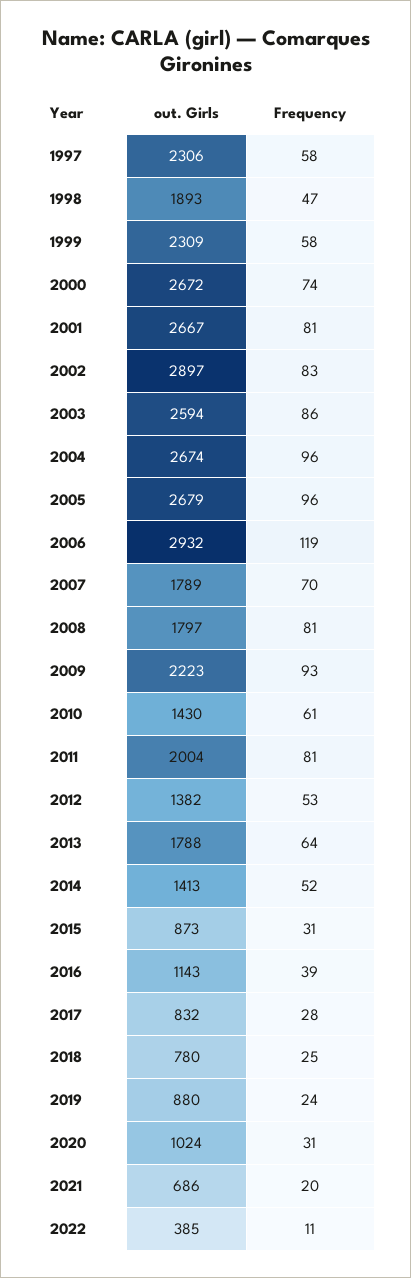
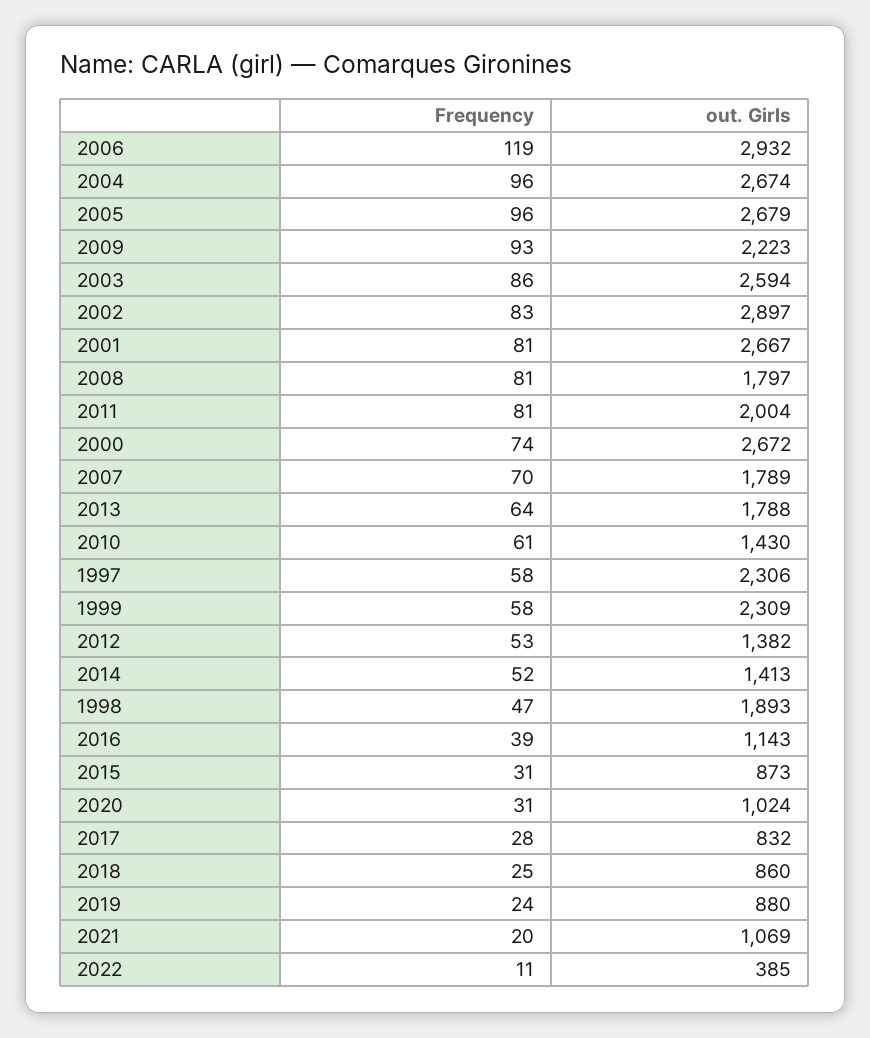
  {
    "out. Girls": {
      "1997": 2306,
      "1998": 1893,
      "1999": 2309,
      "2000": 2672,
      "2001": 2667,
      "2002": 2897,
      "2003": 2594,
      "2004": 2674,
      "2005": 2679,
      "2006": 2932,
      "2007": 1789,
      "2008": 1797,
      "2009": 2223,
      "2010": 1430,
      "2011": 2004,
      "2012": 1382,
      "2013": 1788,
      "2014": 1413,
      "2015": 873,
      "2016": 1143,
      "2017": 832,
-     "2018": 780,
+     "2018": 860,
      "2019": 880,
      "2020": 1024,
-     "2021": 686,
+     "2021": 1069,
      "2022": 385
    },
    "Frequency": {
      "1997": 58,
      "1998": 47,
      "1999": 58,
      "2000": 74,
      "2001": 81,
      "2002": 83,
      "2003": 86,
      "2004": 96,
      "2005": 96,
      "2006": 119,
      "2007": 70,
      "2008": 81,
      "2009": 93,
      "2010": 61,
      "2011": 81,
      "2012": 53,
      "2013": 64,
      "2014": 52,
      "2015": 31,
      "2016": 39,
      "2017": 28,
      "2018": 25,
      "2019": 24,
      "2020": 31,
      "2021": 20,
      "2022": 11
    }
  }

